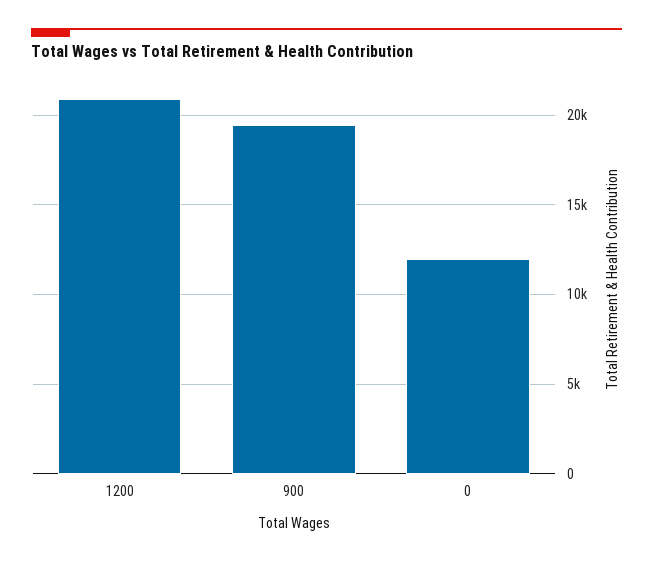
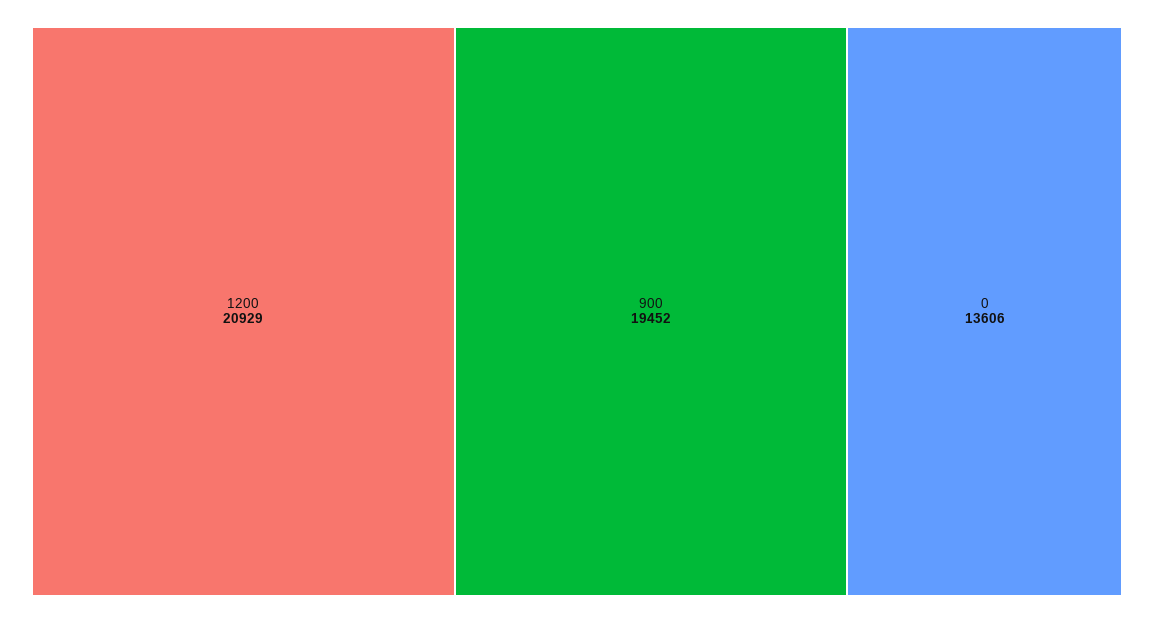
  {
    "1200": 20929,
    "900": 19452,
-   "0": 12000
+   "0": 13606
  }

